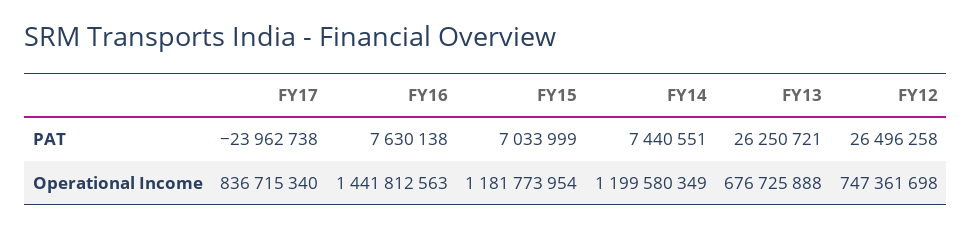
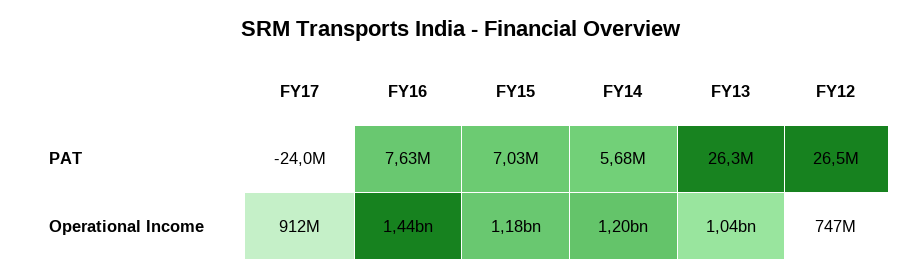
  {
    "FY17": {
      "PAT": -23962738,
-     "Operational Income": 836715340
+     "Operational Income": 912000000
    },
    "FY16": {
      "PAT": 7630138,
      "Operational Income": 1441812563
    },
    "FY15": {
      "PAT": 7033999,
      "Operational Income": 1181773954
    },
    "FY14": {
-     "PAT": 7440551,
+     "PAT": 5680000,
      "Operational Income": 1199580349
    },
    "FY13": {
      "PAT": 26250721,
-     "Operational Income": 676725888
+     "Operational Income": 1040000000
    },
    "FY12": {
      "PAT": 26496258,
      "Operational Income": 747361698
    }
  }

